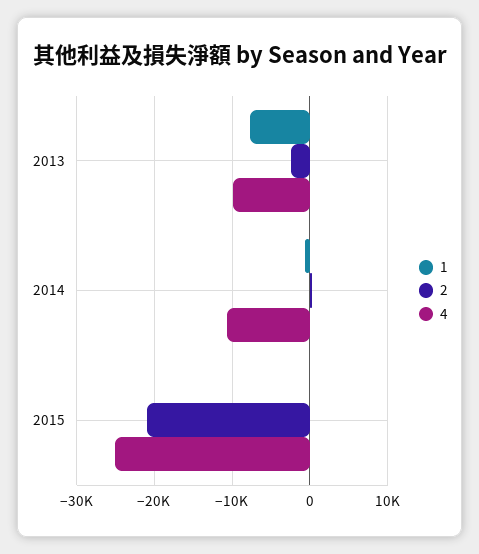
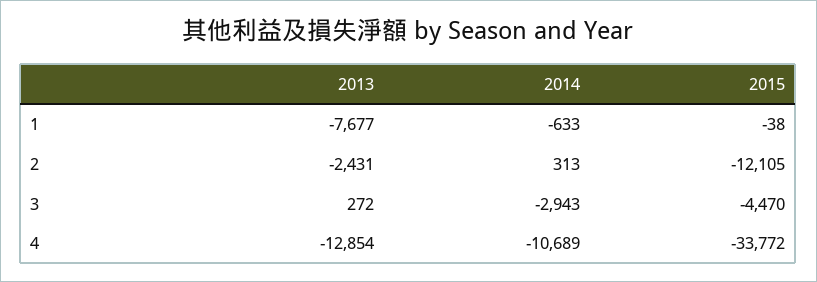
  {
    "1": {
      "2013": -7677,
      "2014": -633,
      "2015": -38
    },
    "2": {
      "2013": -2431,
      "2014": 313,
-     "2015": -21000
+     "2015": -12105
    },
    "4": {
-     "2013": -10000,
+     "2013": -12854,
      "2014": -10689,
-     "2015": -25000
+     "2015": -33772
-   }
+   },
+   "3": {
+     "2013": 272,
+     "2014": -2943,
+     "2015": -4470
+   }
  }

